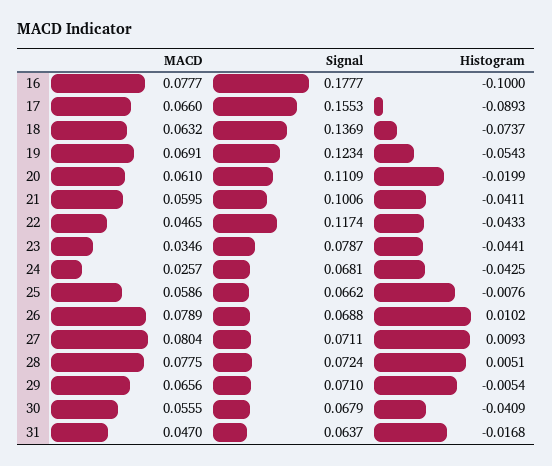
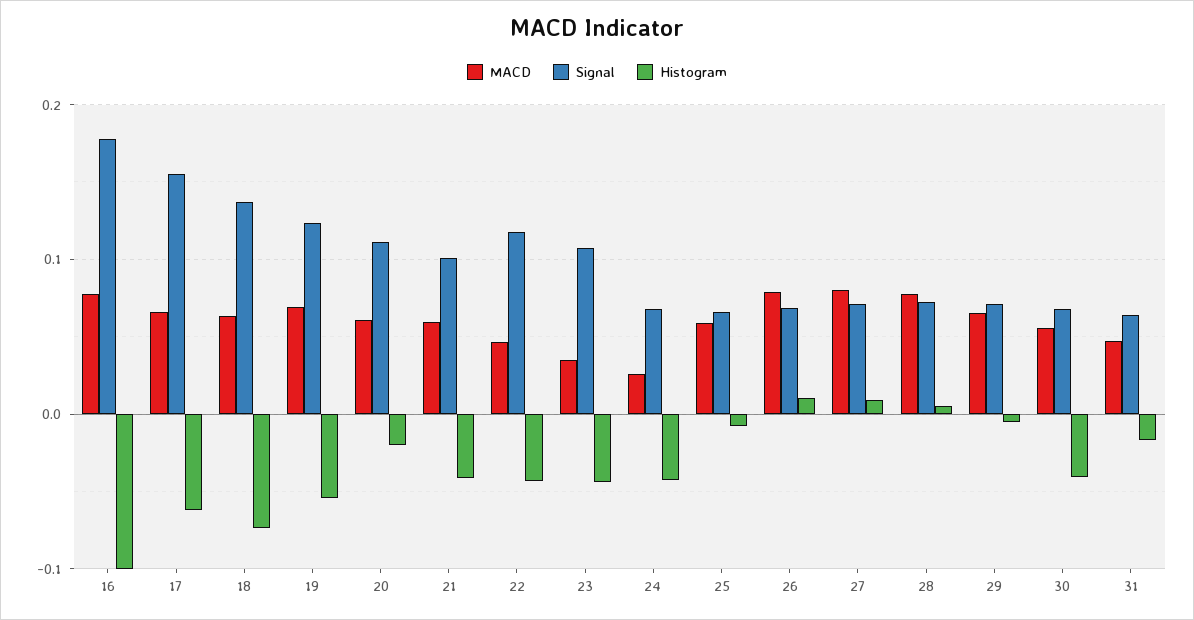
  {
    "MACD": {
      "16": 0.0777,
      "17": 0.066,
      "18": 0.0632,
      "19": 0.0691,
      "20": 0.061,
      "21": 0.0595,
      "22": 0.0465,
      "23": 0.0346,
      "24": 0.0257,
      "25": 0.0586,
      "26": 0.0789,
      "27": 0.0804,
      "28": 0.0775,
      "29": 0.0656,
      "30": 0.0555,
      "31": 0.047
    },
    "Signal": {
      "16": 0.1777,
      "17": 0.1553,
      "18": 0.1369,
      "19": 0.1234,
      "20": 0.1109,
      "21": 0.1006,
      "22": 0.1174,
-     "23": 0.0787,
+     "23": 0.11,
      "24": 0.0681,
      "25": 0.0662,
      "26": 0.0688,
      "27": 0.0711,
      "28": 0.0724,
      "29": 0.071,
      "30": 0.0679,
      "31": 0.0637
    },
    "Histogram": {
      "16": -0.1,
-     "17": -0.0893,
+     "17": -0.06,
      "18": -0.0737,
      "19": -0.0543,
      "20": -0.0199,
      "21": -0.0411,
      "22": -0.0433,
      "23": -0.0441,
      "24": -0.0425,
      "25": -0.0076,
      "26": 0.0102,
      "27": 0.0093,
      "28": 0.0051,
      "29": -0.0054,
      "30": -0.0409,
      "31": -0.0168
    }
  }

